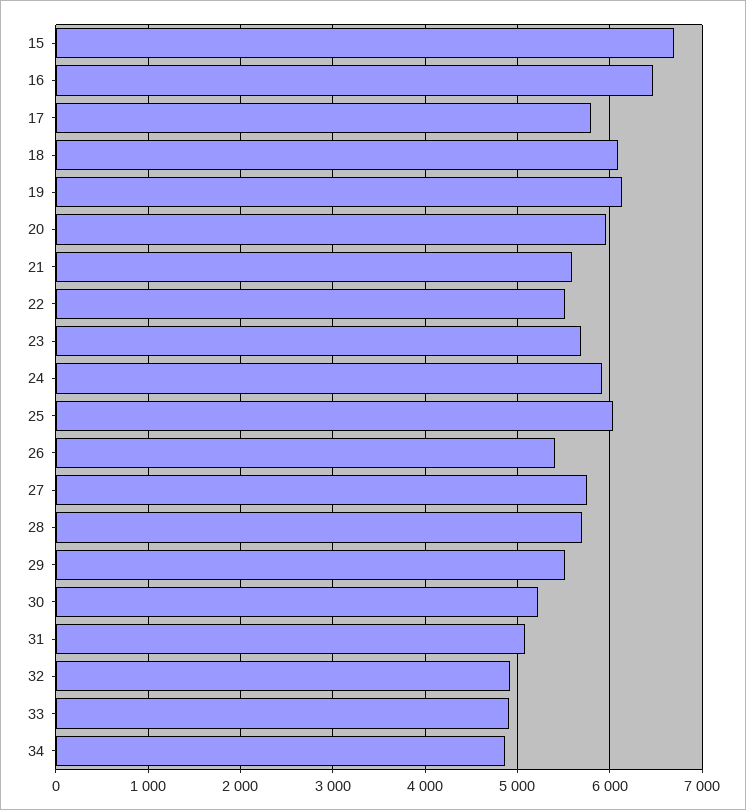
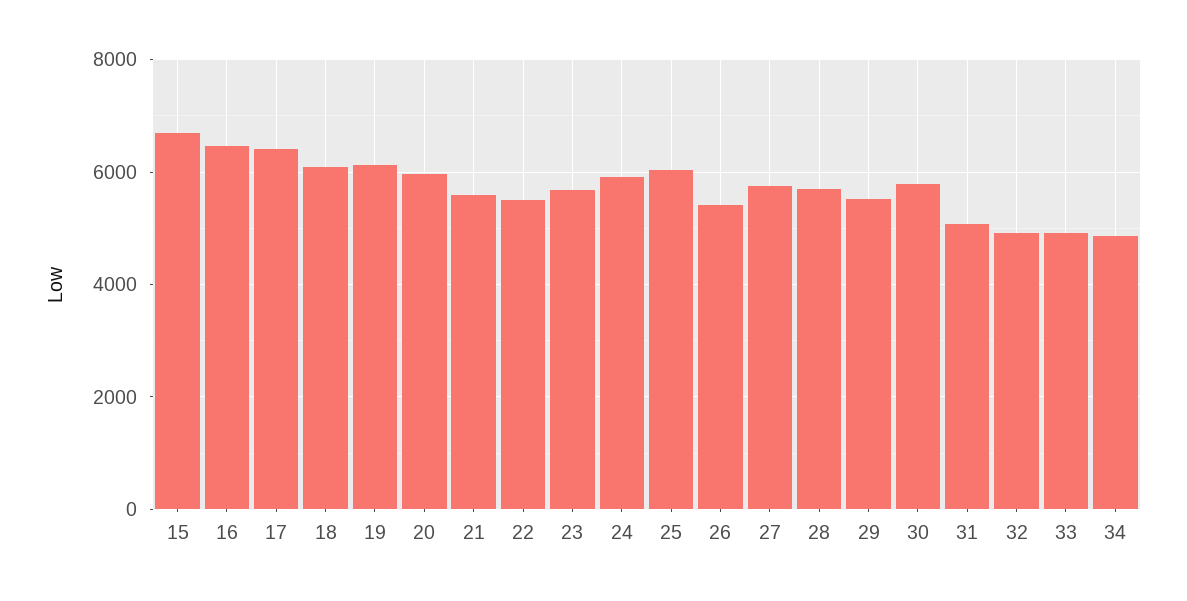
  {
    "15": 6700,
    "16": 6500,
-   "17": 5800,
+   "17": 6400,
    "18": 6100,
    "19": 6100,
    "20": 6000,
    "21": 5600,
    "22": 5500,
    "23": 5700,
    "24": 5900,
    "25": 6000,
    "26": 5400,
    "27": 5800,
    "28": 5700,
    "29": 5500,
-   "30": 5200,
+   "30": 5800,
    "31": 5100,
    "32": 4900,
    "33": 4900,
    "34": 4900
  }

